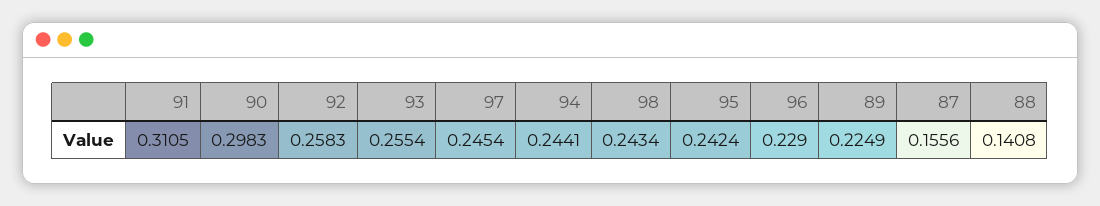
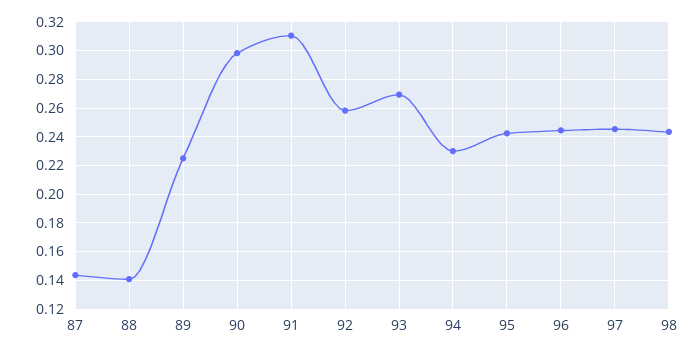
  {
    "91": 0.3105,
    "90": 0.2983,
    "92": 0.2583,
-   "93": 0.2554,
+   "93": 0.27,
    "97": 0.2454,
-   "94": 0.2441,
+   "94": 0.23,
    "98": 0.2434,
    "95": 0.2424,
-   "96": 0.229,
+   "96": 0.245,
    "89": 0.2249,
-   "87": 0.1556,
+   "87": 0.145,
    "88": 0.1408
  }

